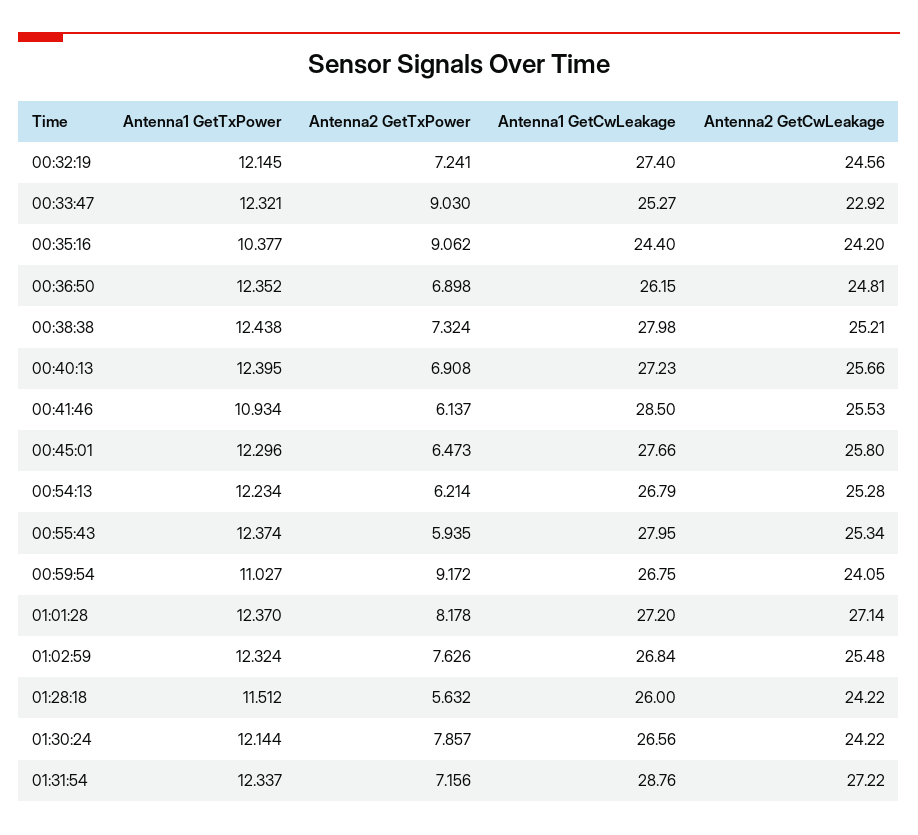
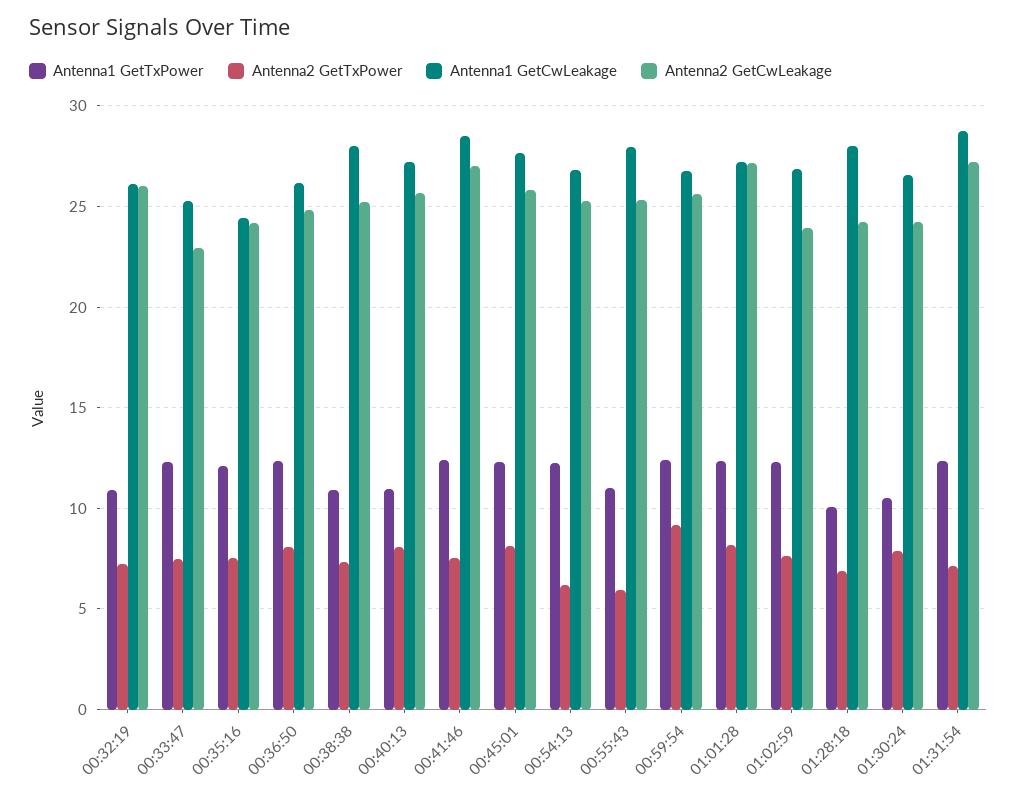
  {
    "Antenna1 GetTxPower": {
-     "00:32:19": 12.145,
+     "00:32:19": 11,
      "00:33:47": 12.321,
-     "00:35:16": 10.377,
+     "00:35:16": 12,
      "00:36:50": 12.352,
-     "00:38:38": 12.438,
+     "00:38:38": 11,
-     "00:40:13": 12.395,
+     "00:40:13": 11,
-     "00:41:46": 10.934,
+     "00:41:46": 12.5,
      "00:45:01": 12.296,
      "00:54:13": 12.234,
-     "00:55:43": 12.374,
+     "00:55:43": 11,
-     "00:59:54": 11.027,
+     "00:59:54": 12.5,
      "01:01:28": 12.37,
      "01:02:59": 12.324,
-     "01:28:18": 11.512,
+     "01:28:18": 10,
-     "01:30:24": 12.144,
+     "01:30:24": 10.5,
      "01:31:54": 12.337
    },
    "Antenna2 GetTxPower": {
      "00:32:19": 7.241,
-     "00:33:47": 9.03,
+     "00:33:47": 7.5,
-     "00:35:16": 9.062,
+     "00:35:16": 7.5,
-     "00:36:50": 6.898,
+     "00:36:50": 8,
      "00:38:38": 7.324,
-     "00:40:13": 6.908,
+     "00:40:13": 8,
-     "00:41:46": 6.137,
+     "00:41:46": 7.5,
-     "00:45:01": 6.473,
+     "00:45:01": 8,
      "00:54:13": 6.214,
      "00:55:43": 5.935,
      "00:59:54": 9.172,
      "01:01:28": 8.178,
      "01:02:59": 7.626,
-     "01:28:18": 5.632,
+     "01:28:18": 7,
      "01:30:24": 7.857,
      "01:31:54": 7.156
    },
    "Antenna1 GetCwLeakage": {
-     "00:32:19": 27.4,
+     "00:32:19": 26,
      "00:33:47": 25.27,
      "00:35:16": 24.4,
      "00:36:50": 26.15,
      "00:38:38": 27.98,
      "00:40:13": 27.23,
      "00:41:46": 28.5,
      "00:45:01": 27.66,
      "00:54:13": 26.79,
      "00:55:43": 27.95,
      "00:59:54": 26.75,
      "01:01:28": 27.2,
      "01:02:59": 26.84,
-     "01:28:18": 26,
+     "01:28:18": 28,
      "01:30:24": 26.56,
      "01:31:54": 28.76
    },
    "Antenna2 GetCwLeakage": {
-     "00:32:19": 24.56,
+     "00:32:19": 26,
      "00:33:47": 22.92,
      "00:35:16": 24.2,
      "00:36:50": 24.81,
      "00:38:38": 25.21,
      "00:40:13": 25.66,
-     "00:41:46": 25.53,
+     "00:41:46": 27,
      "00:45:01": 25.8,
      "00:54:13": 25.28,
      "00:55:43": 25.34,
-     "00:59:54": 24.05,
+     "00:59:54": 25.5,
      "01:01:28": 27.14,
-     "01:02:59": 25.48,
+     "01:02:59": 24,
      "01:28:18": 24.22,
      "01:30:24": 24.22,
      "01:31:54": 27.22
    }
  }

